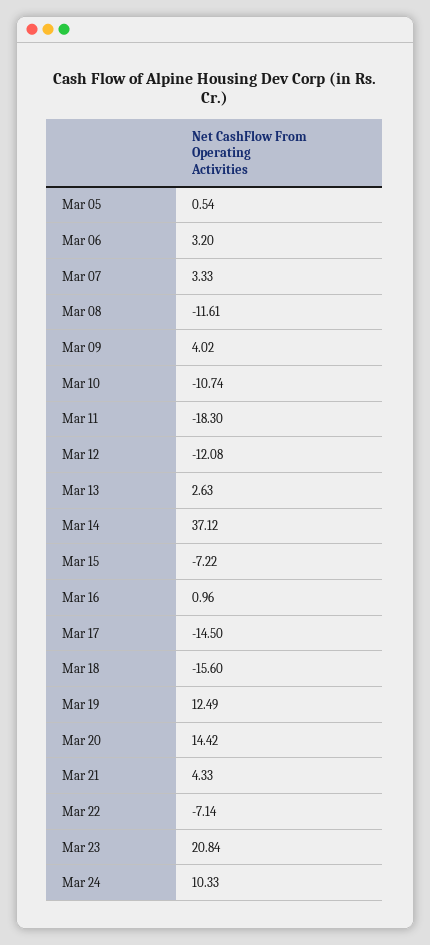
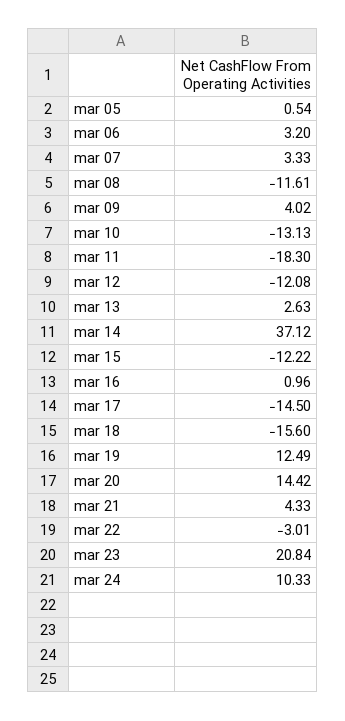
  {
    "Mar 05": 0.54,
    "Mar 06": 3.2,
    "Mar 07": 3.33,
    "Mar 08": -11.61,
    "Mar 09": 4.02,
-   "Mar 10": -10.74,
+   "Mar 10": -13.13,
    "Mar 11": -18.3,
    "Mar 12": -12.08,
    "Mar 13": 2.63,
    "Mar 14": 37.12,
-   "Mar 15": -7.22,
+   "Mar 15": -12.22,
    "Mar 16": 0.96,
    "Mar 17": -14.5,
    "Mar 18": -15.6,
    "Mar 19": 12.49,
    "Mar 20": 14.42,
    "Mar 21": 4.33,
-   "Mar 22": -7.14,
+   "Mar 22": -3.01,
    "Mar 23": 20.84,
    "Mar 24": 10.33
  }

